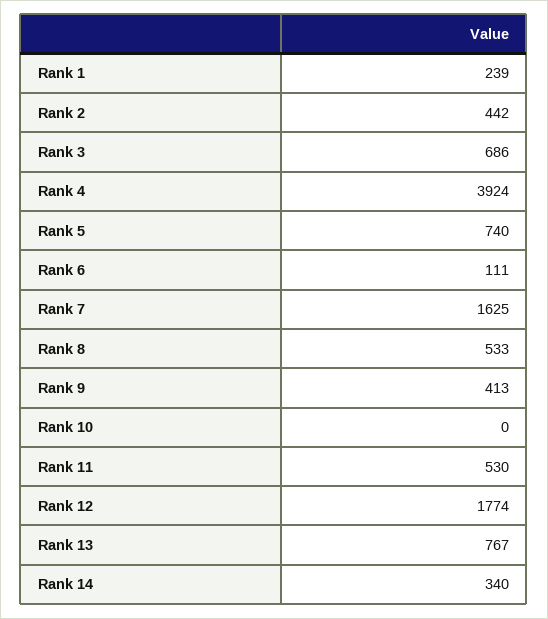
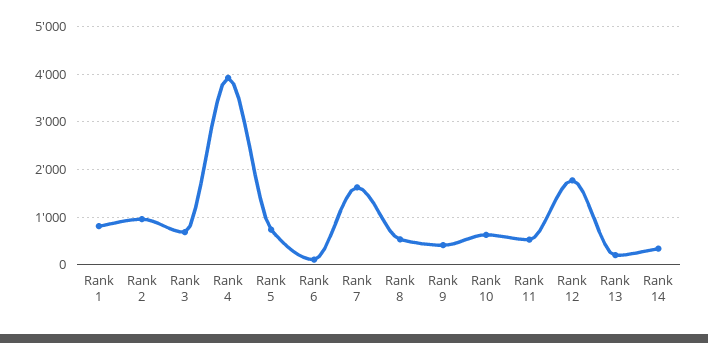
  {
-   "Rank 1": 239,
+   "Rank 1": 800,
-   "Rank 2": 442,
+   "Rank 2": 1000,
    "Rank 3": 686,
    "Rank 4": 3924,
    "Rank 5": 740,
    "Rank 6": 111,
    "Rank 7": 1625,
    "Rank 8": 533,
    "Rank 9": 413,
-   "Rank 10": 0,
+   "Rank 10": 600,
    "Rank 11": 530,
    "Rank 12": 1774,
-   "Rank 13": 767,
+   "Rank 13": 200,
    "Rank 14": 340
  }

